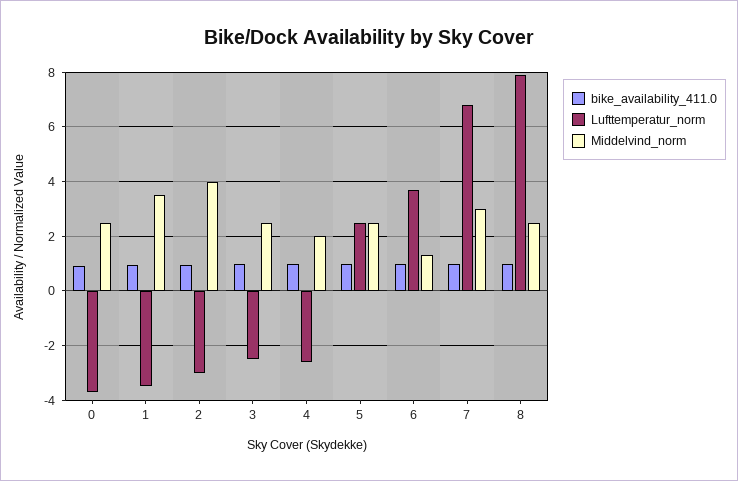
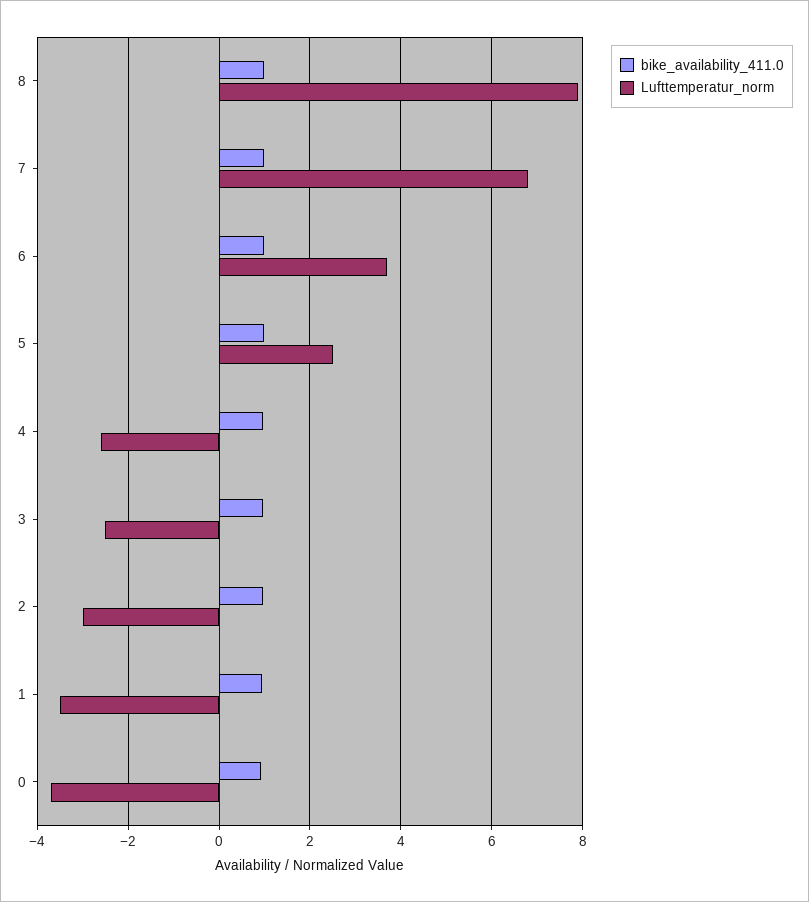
  {
    "bike_availability_411.0": {
      "0": 1,
      "1": 1,
      "2": 1,
      "3": 1,
      "4": 1,
      "5": 1,
      "6": 1,
      "7": 1,
      "8": 1
    },
    "Lufttemperatur_norm": {
      "0": -3.8,
      "1": -3.6,
      "2": -3,
      "3": -2.6,
      "4": -2.6,
      "5": 2.6,
      "6": 3.8,
      "7": 6.8,
      "8": 8
-   },
+   }
-   "Middelvind_norm": {
-     "0": 2.5,
-     "1": 3.5,
-     "2": 4,
-     "3": 2.5,
-     "4": 2,
-     "5": 2.5,
-     "6": 1.25,
-     "7": 3,
-     "8": 2.5
-   }
  }

